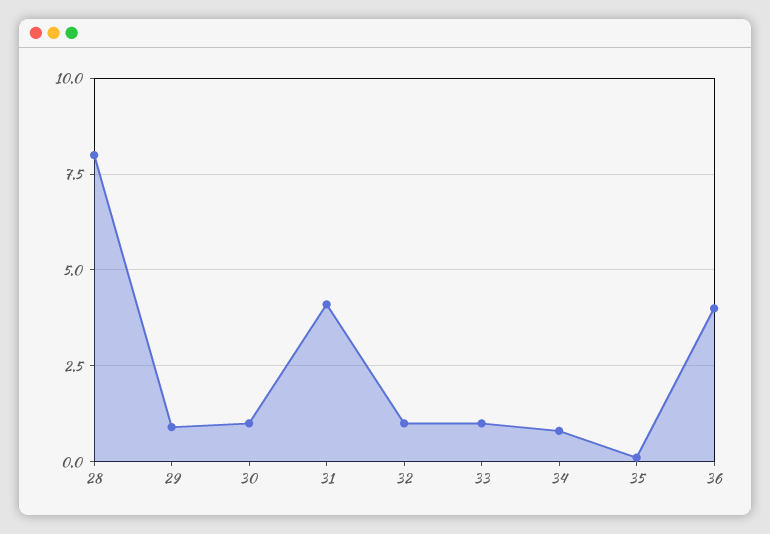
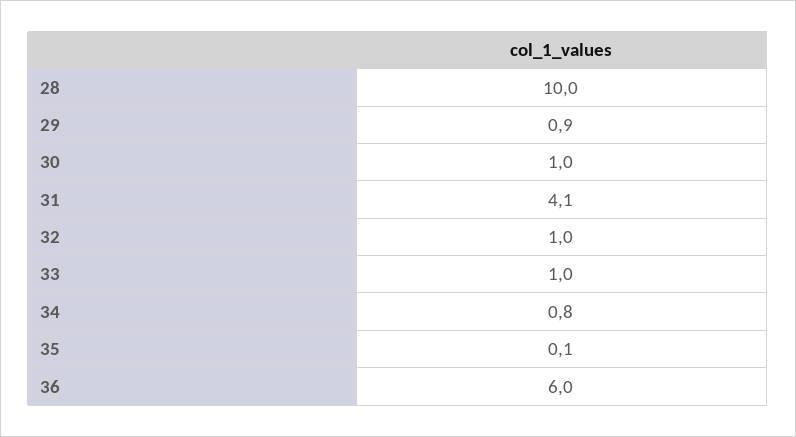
  {
-   "28": 8,
+   "28": 10,
    "29": 0.9,
    "30": 1,
    "31": 4.1,
    "32": 1,
    "33": 1,
    "34": 0.8,
    "35": 0.1,
-   "36": 4
+   "36": 6
  }

